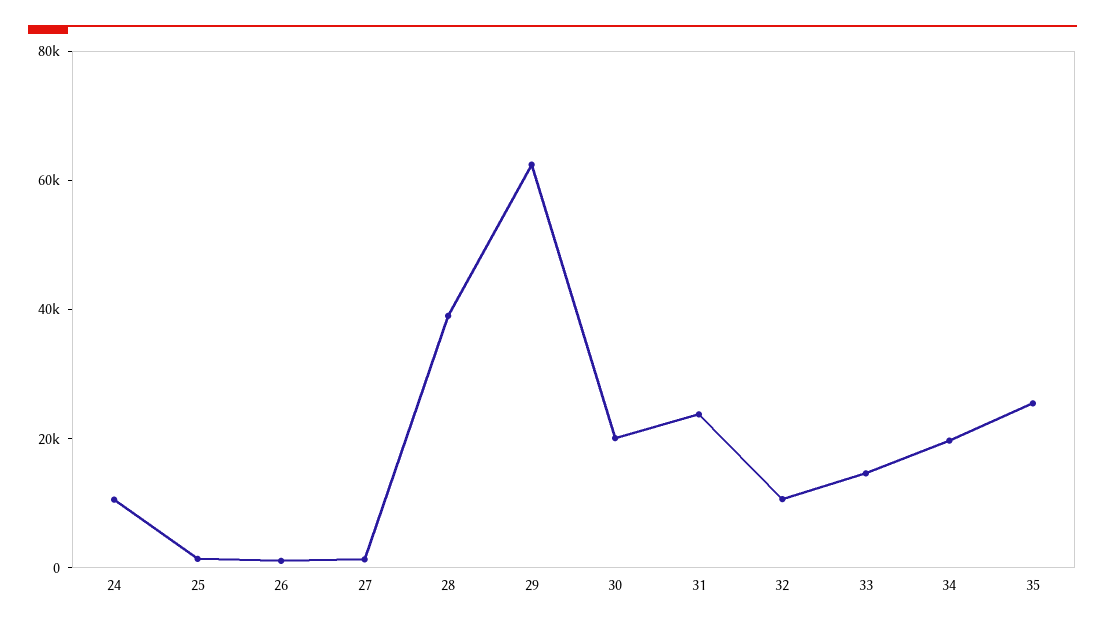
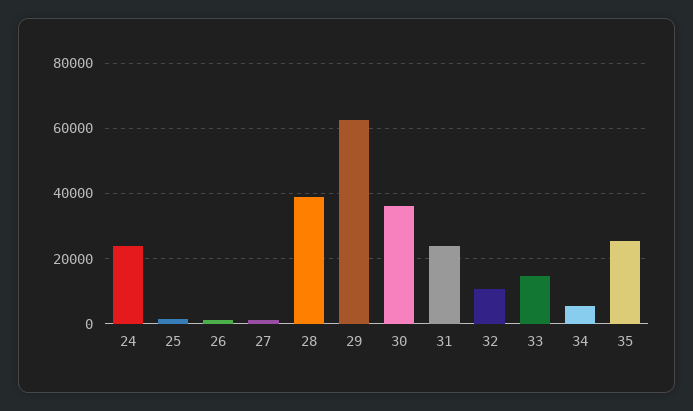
  {
-   "24": 10000,
+   "24": 24000,
    "25": 2000,
    "26": 2000,
    "27": 2000,
    "28": 40000,
    "29": 62000,
-   "30": 20000,
+   "30": 36000,
    "31": 24000,
    "32": 10000,
    "33": 14000,
-   "34": 20000,
+   "34": 6000,
    "35": 26000
  }

